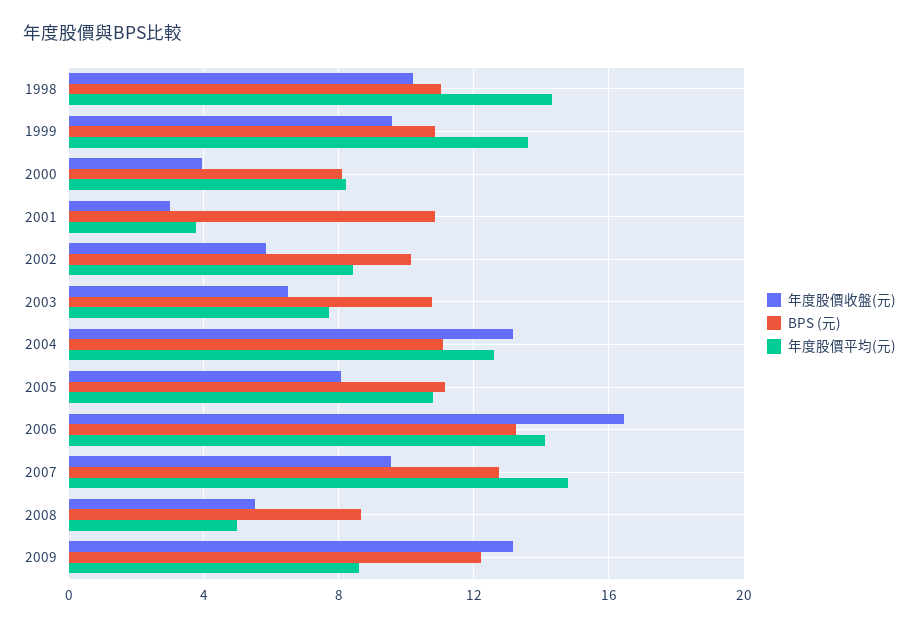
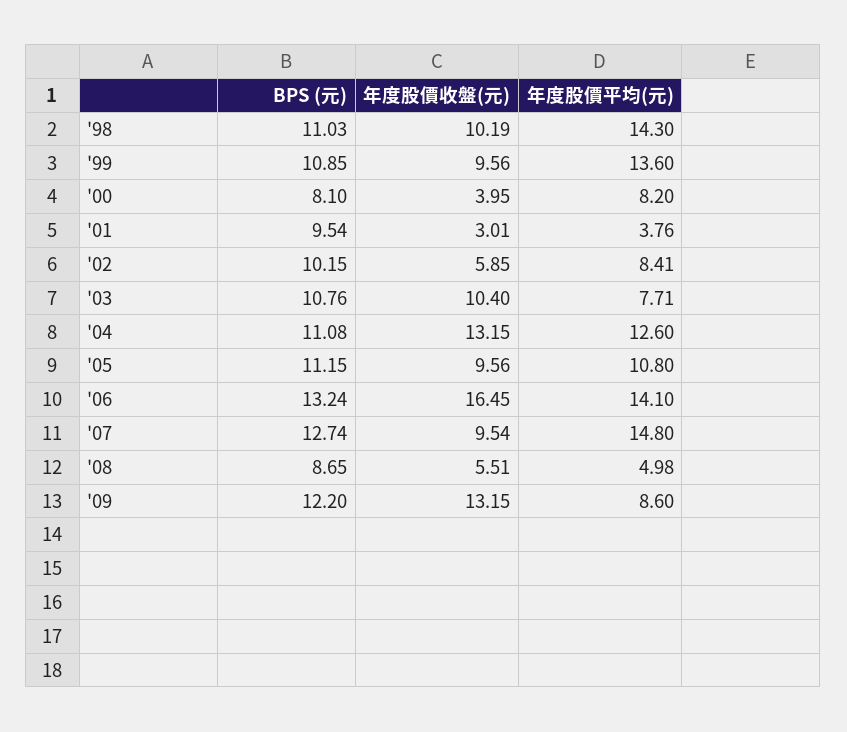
  {
    "年度股價收盤(元)": {
      "1998": 10.19,
      "1999": 9.56,
      "2000": 3.95,
      "2001": 3.01,
      "2002": 5.85,
-     "2003": 6.5,
+     "2003": 10.4,
      "2004": 13.15,
-     "2005": 8,
+     "2005": 9.56,
      "2006": 16.45,
      "2007": 9.54,
      "2008": 5.51,
      "2009": 13.15
    },
    "BPS (元)": {
      "1998": 11.03,
      "1999": 10.85,
      "2000": 8.1,
-     "2001": 11,
+     "2001": 9.54,
      "2002": 10.15,
      "2003": 10.76,
      "2004": 11.08,
      "2005": 11.15,
      "2006": 13.24,
      "2007": 12.74,
      "2008": 8.65,
      "2009": 12.2
    },
    "年度股價平均(元)": {
      "1998": 14.3,
      "1999": 13.6,
      "2000": 8.2,
      "2001": 3.76,
      "2002": 8.41,
      "2003": 7.71,
      "2004": 12.6,
      "2005": 10.8,
      "2006": 14.1,
      "2007": 14.8,
      "2008": 4.98,
      "2009": 8.6
    }
  }

